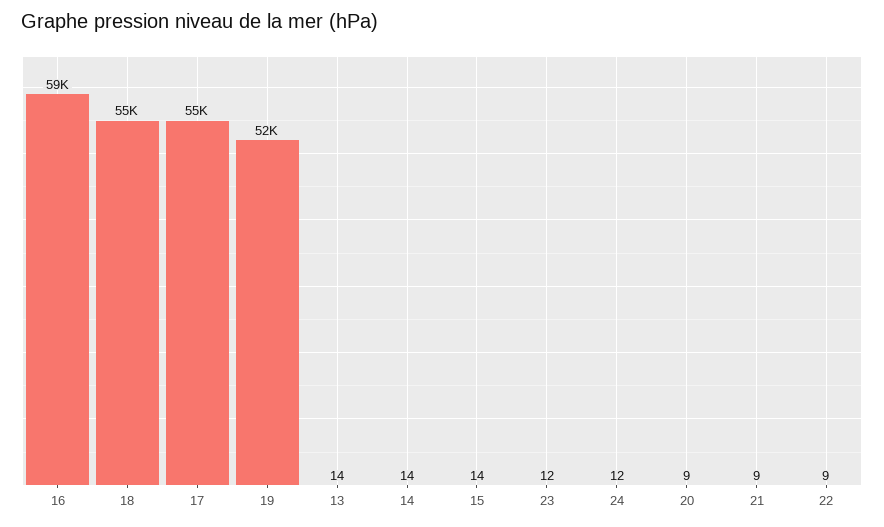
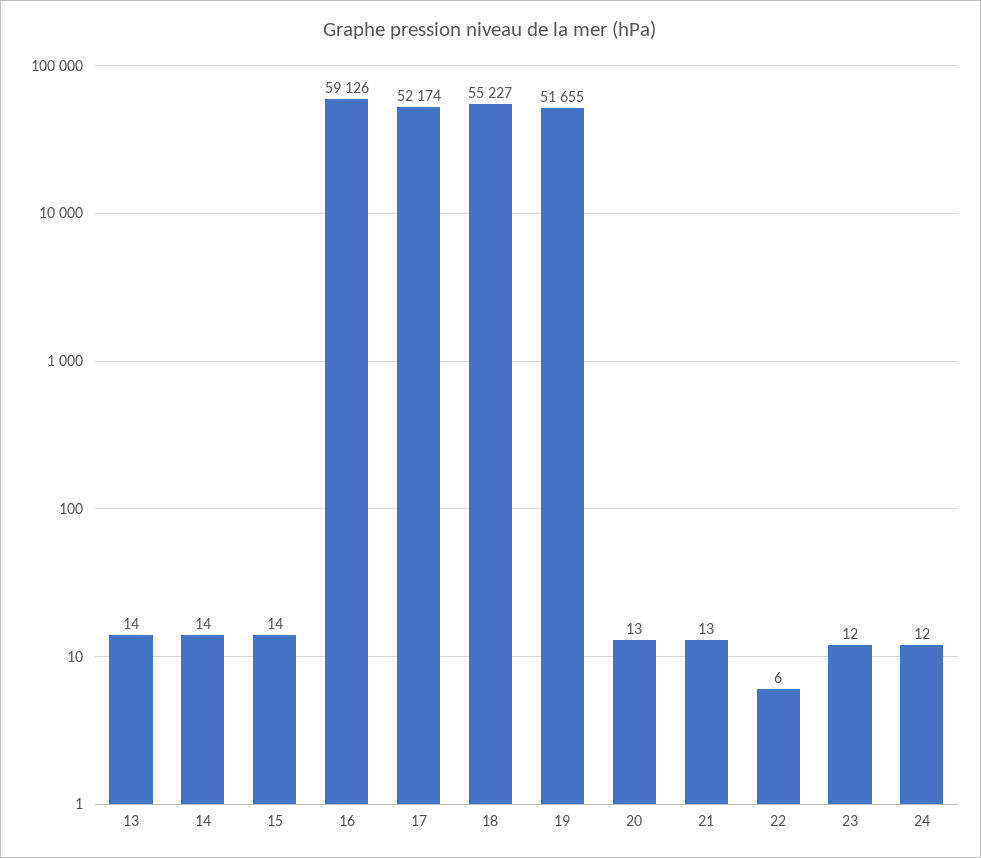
  {
    "16": 59126,
    "18": 55227,
-   "17": 55000,
+   "17": 52174,
    "19": 51655,
    "13": 14,
    "14": 14,
    "15": 14,
    "23": 12,
    "24": 12,
-   "20": 9,
+   "20": 13,
-   "21": 9,
+   "21": 13,
-   "22": 9
+   "22": 6
  }

